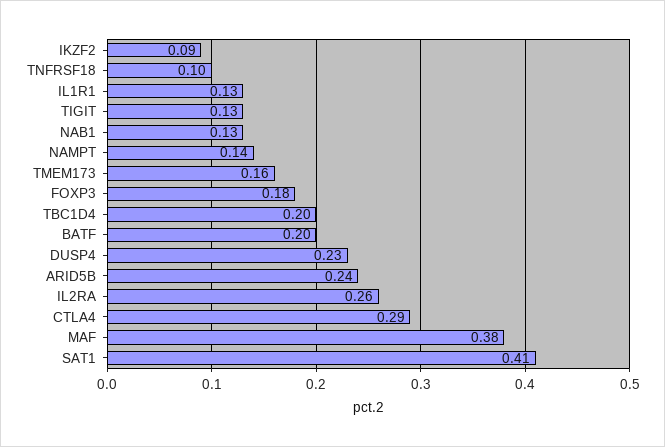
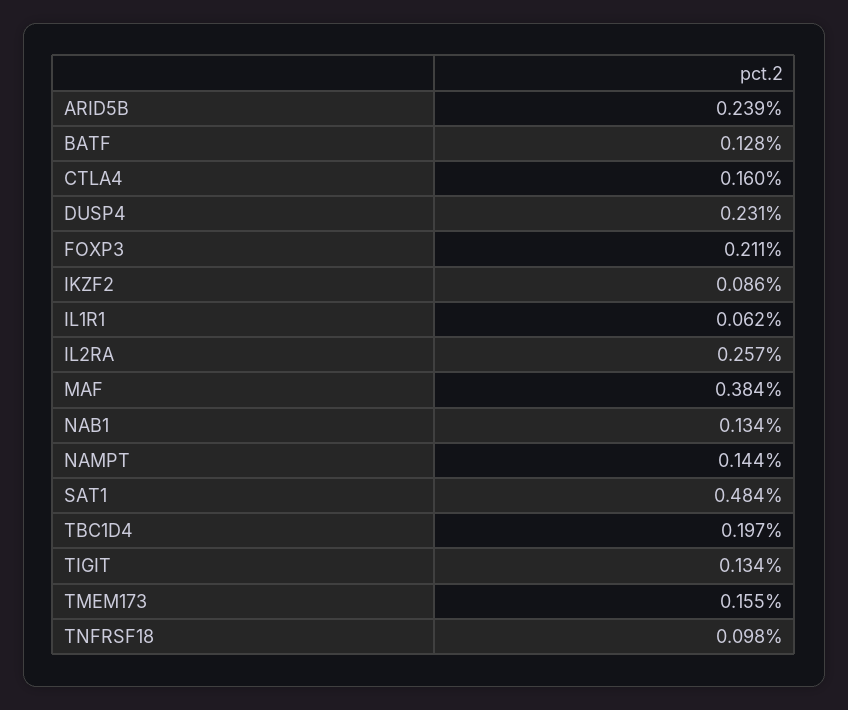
  {
    "IKZF2": 0.086,
    "TNFRSF18": 0.098,
-   "IL1R1": 0.13,
+   "IL1R1": 0.062,
    "TIGIT": 0.134,
    "NAB1": 0.134,
    "NAMPT": 0.144,
    "TMEM173": 0.155,
-   "FOXP3": 0.18,
+   "FOXP3": 0.211,
    "TBC1D4": 0.197,
-   "BATF": 0.2,
+   "BATF": 0.128,
    "DUSP4": 0.231,
    "ARID5B": 0.239,
    "IL2RA": 0.257,
-   "CTLA4": 0.29,
+   "CTLA4": 0.16,
    "MAF": 0.384,
-   "SAT1": 0.41
+   "SAT1": 0.484
  }

